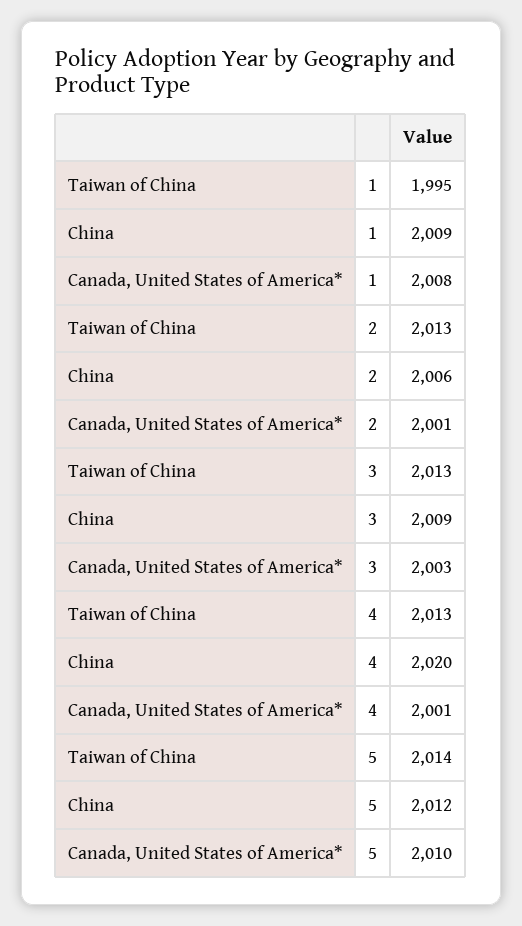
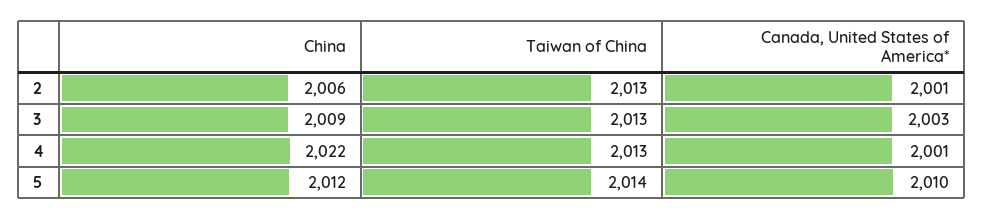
  {
    "Taiwan of China": {
-     "1": 1995,
      "2": 2013,
      "3": 2013,
      "4": 2013,
      "5": 2014
    },
    "China": {
-     "1": 2009,
      "2": 2006,
      "3": 2009,
-     "4": 2020,
+     "4": 2022,
      "5": 2012
    },
    "Canada, United States of America*": {
-     "1": 2008,
      "2": 2001,
      "3": 2003,
      "4": 2001,
      "5": 2010
    }
  }

